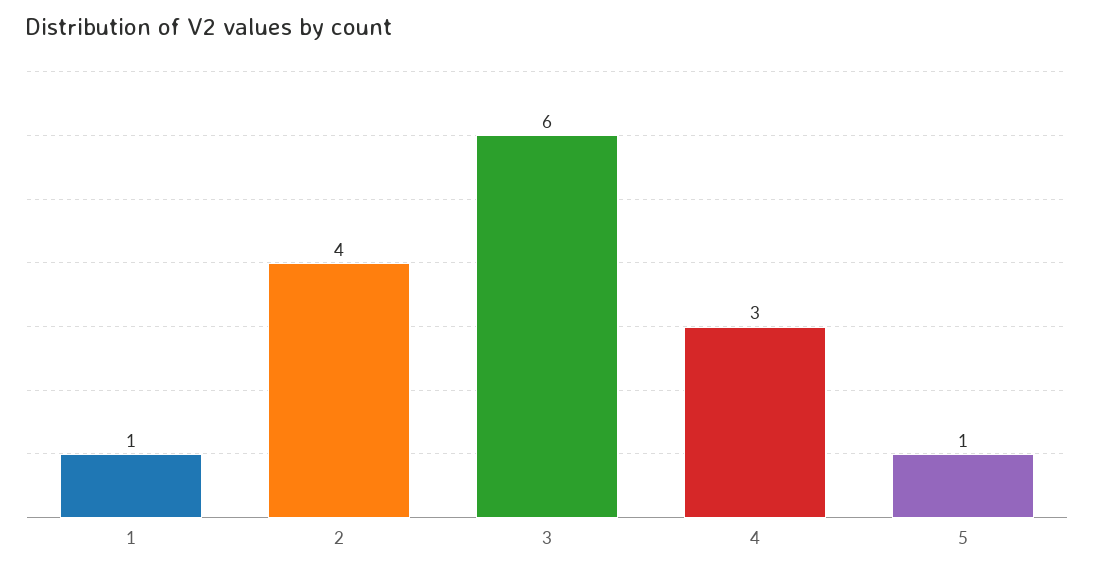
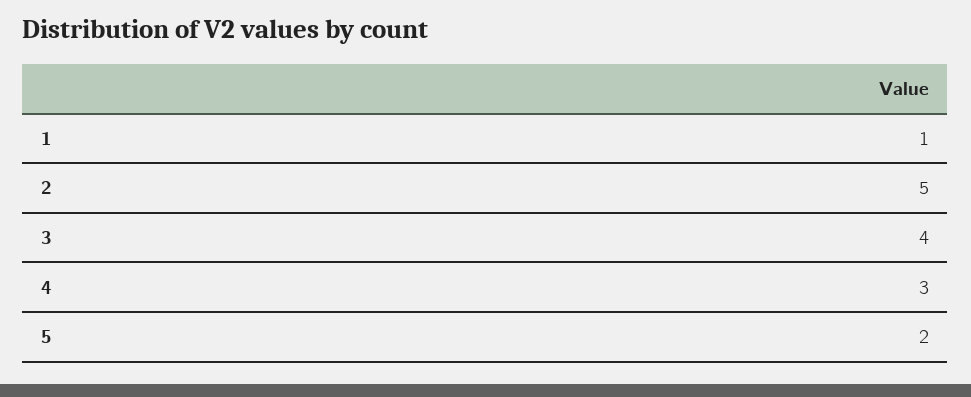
  {
    "1": 1,
-   "2": 4,
+   "2": 5,
-   "3": 6,
+   "3": 4,
    "4": 3,
-   "5": 1
+   "5": 2
  }

